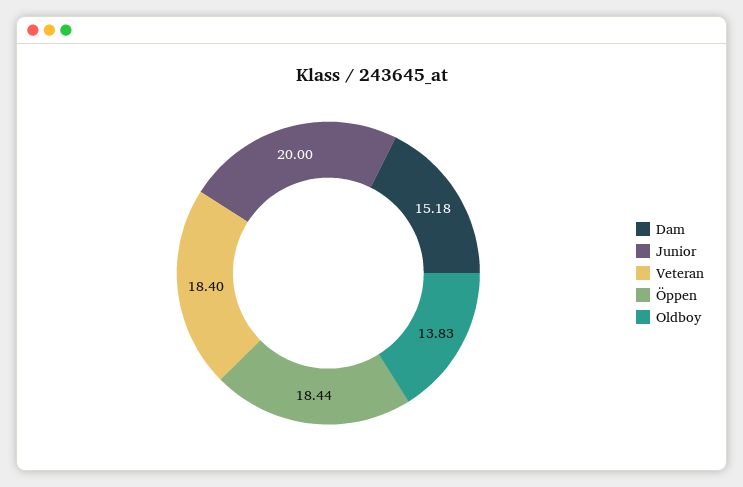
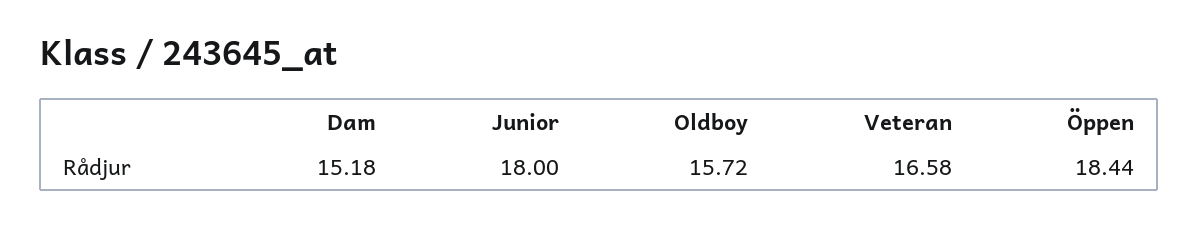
  {
    "Dam": 15.18,
-   "Junior": 20,
+   "Junior": 18,
-   "Veteran": 18.4,
+   "Veteran": 16.58,
    "Öppen": 18.44,
-   "Oldboy": 13.83
+   "Oldboy": 15.72
  }

